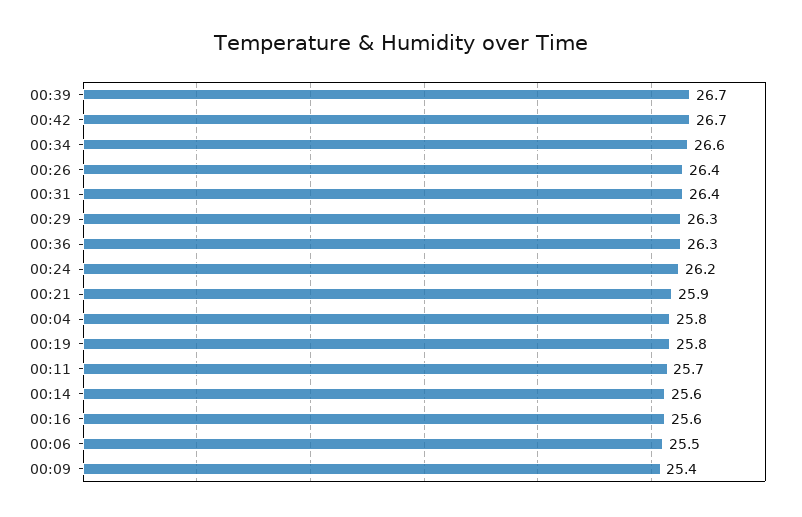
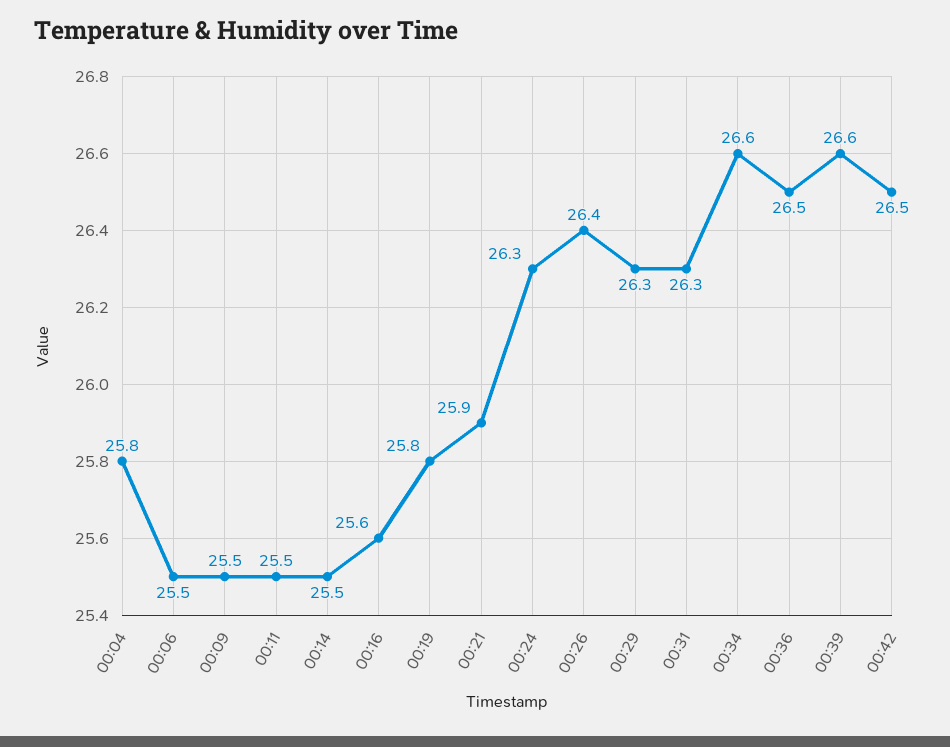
  {
-   "00:39": 26.7,
+   "00:39": 26.6,
-   "00:42": 26.7,
+   "00:42": 26.5,
    "00:34": 26.6,
    "00:26": 26.4,
-   "00:31": 26.4,
+   "00:31": 26.3,
    "00:29": 26.3,
-   "00:36": 26.3,
+   "00:36": 26.5,
-   "00:24": 26.2,
+   "00:24": 26.3,
    "00:21": 25.9,
    "00:04": 25.8,
    "00:19": 25.8,
-   "00:11": 25.7,
+   "00:11": 25.5,
-   "00:14": 25.6,
+   "00:14": 25.5,
    "00:16": 25.6,
    "00:06": 25.5,
-   "00:09": 25.4
+   "00:09": 25.5
  }

